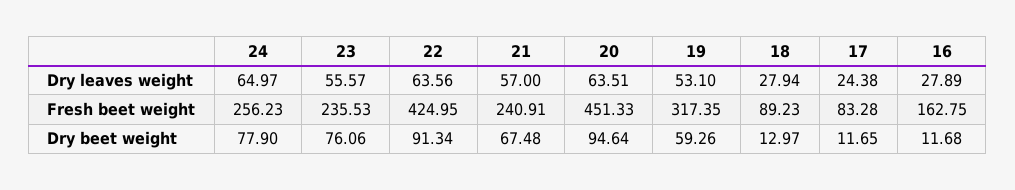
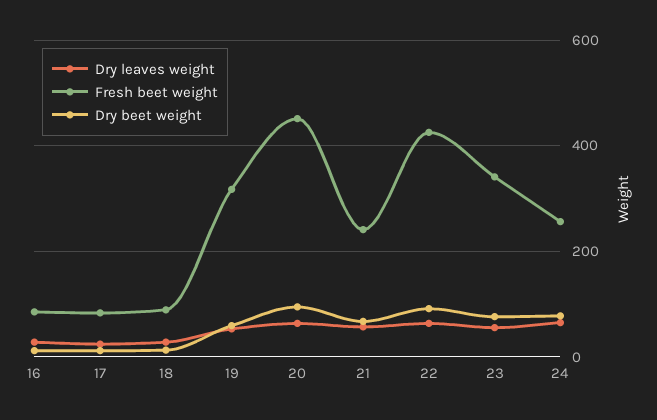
  {
    "Dry leaves weight": {
      "24": 64.97,
      "23": 55.57,
      "22": 63.56,
      "21": 57,
      "20": 63.51,
      "19": 53.1,
      "18": 27.94,
      "17": 24.38,
      "16": 27.89
    },
    "Fresh beet weight": {
      "24": 256.23,
-     "23": 235.53,
+     "23": 340,
      "22": 424.95,
      "21": 240.91,
      "20": 451.33,
      "19": 317.35,
      "18": 89.23,
      "17": 83.28,
-     "16": 162.75
+     "16": 80
    },
    "Dry beet weight": {
      "24": 77.9,
      "23": 76.06,
      "22": 91.34,
      "21": 67.48,
      "20": 94.64,
      "19": 59.26,
      "18": 12.97,
      "17": 11.65,
      "16": 11.68
    }
  }

